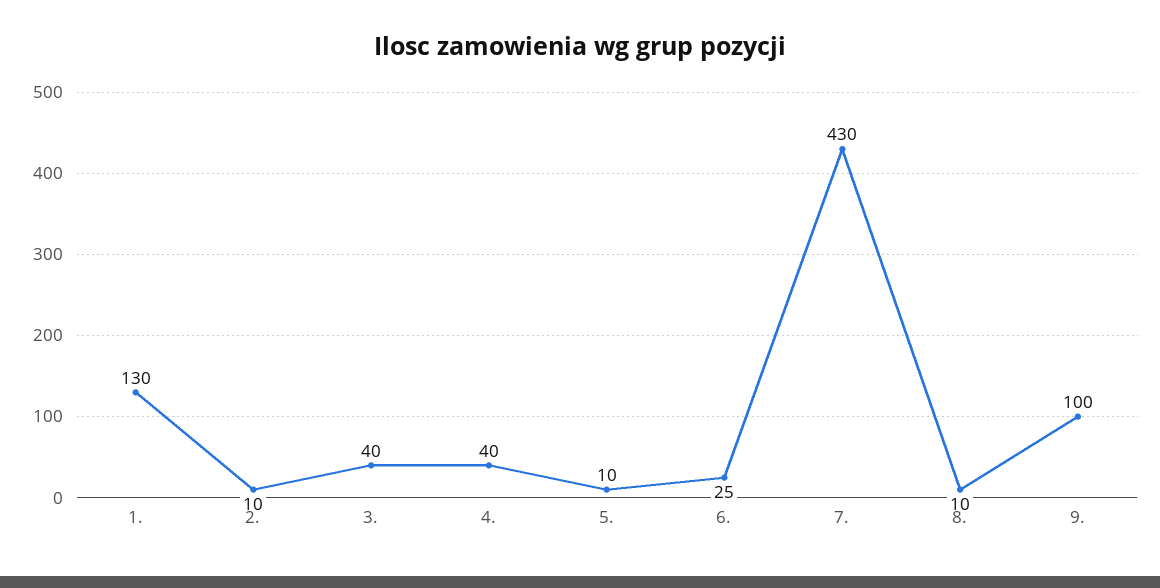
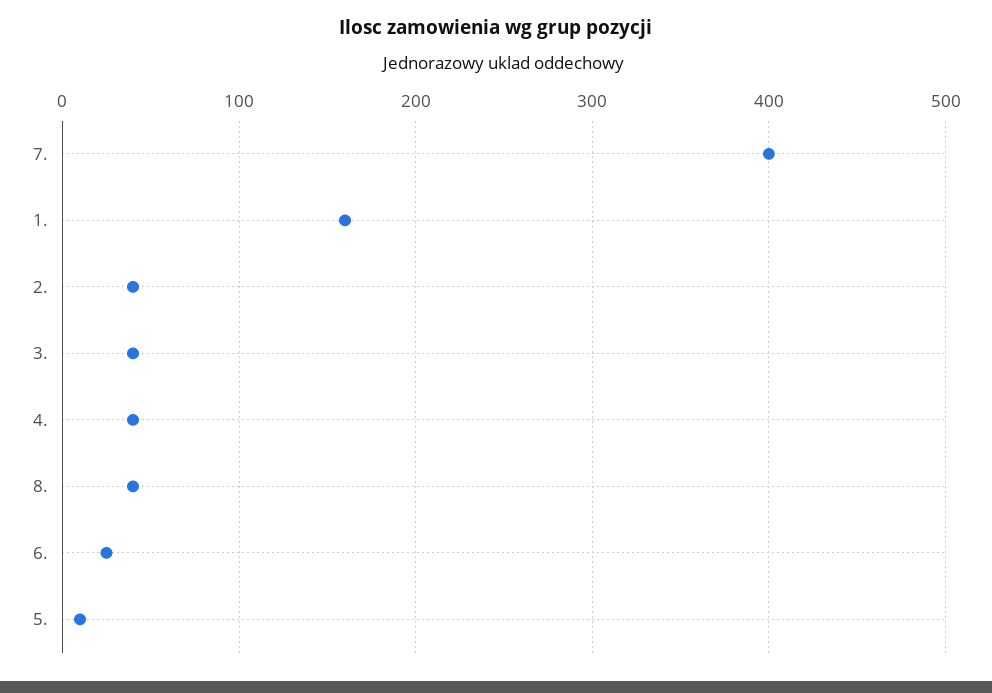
  {
-   "1.": 130,
+   "1.": 160,
-   "2.": 10,
+   "2.": 40,
    "3.": 40,
    "4.": 40,
    "5.": 10,
    "6.": 25,
-   "7.": 430,
+   "7.": 400,
-   "8.": 10,
+   "8.": 40
-   "9.": 100
  }

